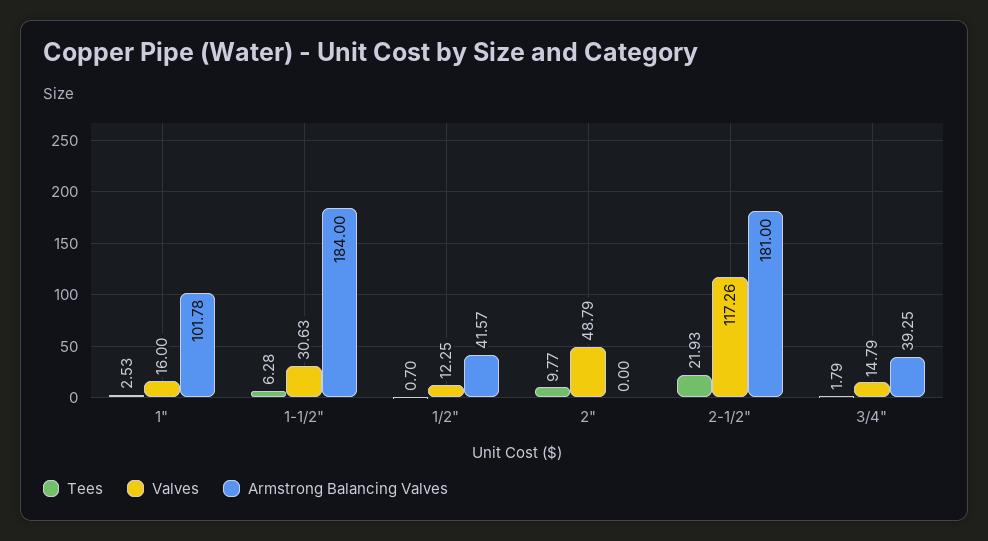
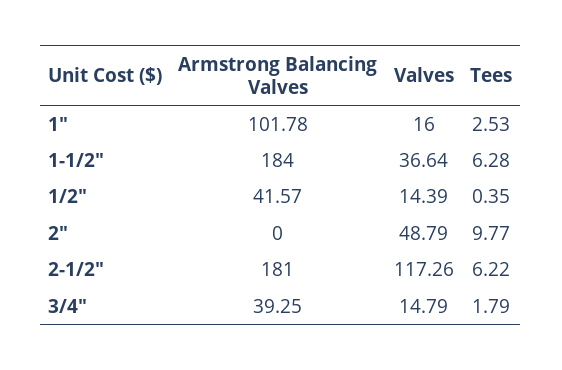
  {
    "Tees": {
      "1\"": 2.53,
      "1-1/2\"": 6.28,
-     "1/2\"": 0.7,
+     "1/2\"": 0.35,
      "2\"": 9.77,
-     "2-1/2\"": 21.93,
+     "2-1/2\"": 6.22,
      "3/4\"": 1.79
    },
    "Valves": {
      "1\"": 16,
-     "1-1/2\"": 30.63,
+     "1-1/2\"": 36.64,
-     "1/2\"": 12.25,
+     "1/2\"": 14.39,
      "2\"": 48.79,
      "2-1/2\"": 117.26,
      "3/4\"": 14.79
    },
    "Armstrong Balancing Valves": {
      "1\"": 101.78,
      "1-1/2\"": 184,
      "1/2\"": 41.57,
      "2\"": 0,
      "2-1/2\"": 181,
      "3/4\"": 39.25
    }
  }

